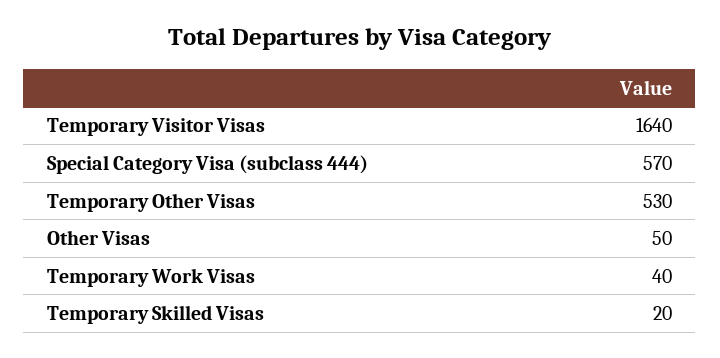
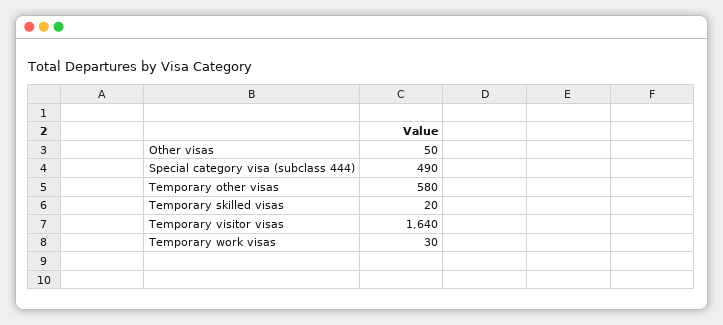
  {
    "Temporary Visitor Visas": 1640,
-   "Special Category Visa (subclass 444)": 570,
+   "Special Category Visa (subclass 444)": 490,
-   "Temporary Other Visas": 530,
+   "Temporary Other Visas": 580,
    "Other Visas": 50,
-   "Temporary Work Visas": 40,
+   "Temporary Work Visas": 30,
    "Temporary Skilled Visas": 20
  }

